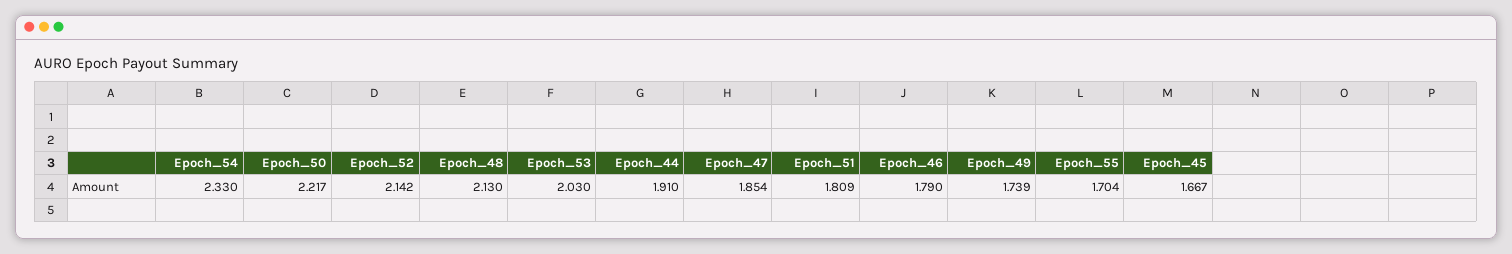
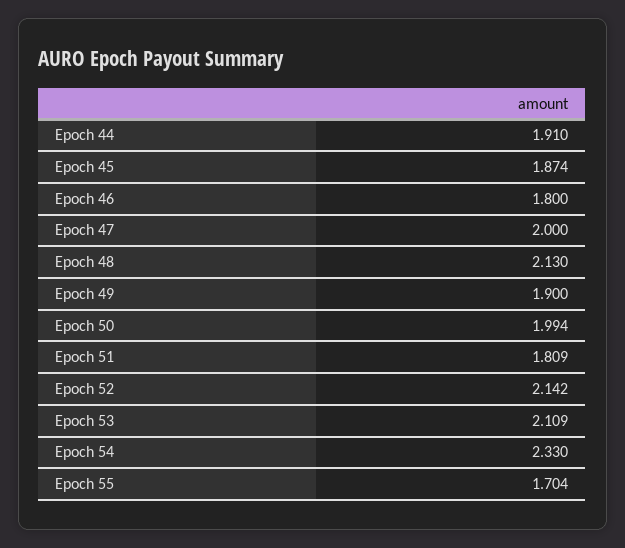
  {
    "Epoch_54": 2.33,
-   "Epoch_50": 2.217,
+   "Epoch_50": 1.994,
    "Epoch_52": 2.142,
    "Epoch_48": 2.13,
-   "Epoch_53": 2.03,
+   "Epoch_53": 2.109,
    "Epoch_44": 1.91,
-   "Epoch_47": 1.854,
+   "Epoch_47": 2,
    "Epoch_51": 1.809,
-   "Epoch_46": 1.79,
+   "Epoch_46": 1.8,
-   "Epoch_49": 1.739,
+   "Epoch_49": 1.9,
    "Epoch_55": 1.704,
-   "Epoch_45": 1.667
+   "Epoch_45": 1.874
  }

